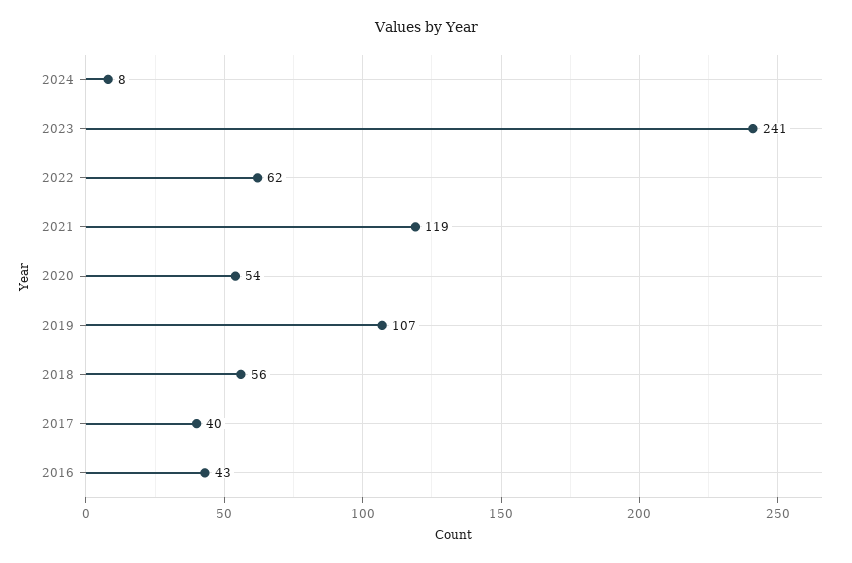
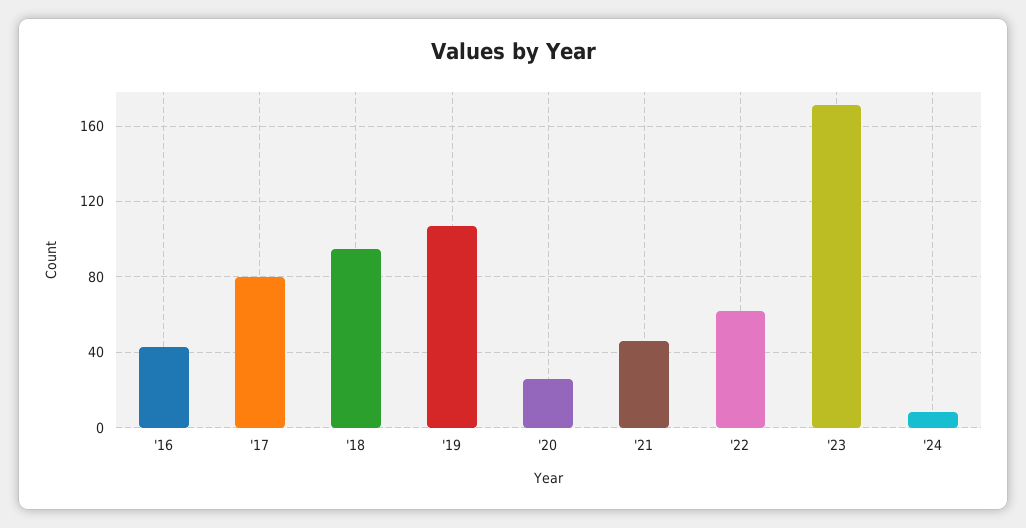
  {
    "2024": 8,
-   "2023": 241,
+   "2023": 170,
    "2022": 62,
-   "2021": 119,
+   "2021": 45,
-   "2020": 54,
+   "2020": 25,
    "2019": 107,
-   "2018": 56,
+   "2018": 95,
-   "2017": 40,
+   "2017": 80,
    "2016": 43
  }

